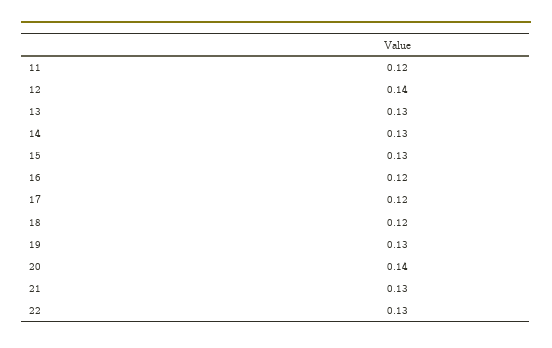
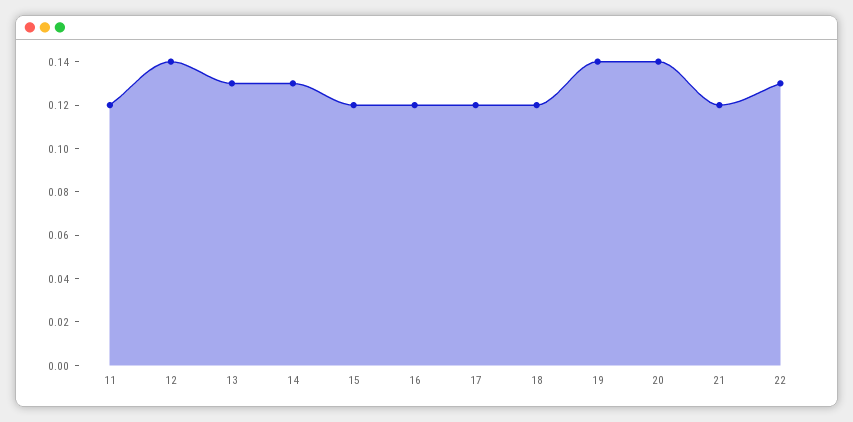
  {
    "11": 0.12,
    "12": 0.14,
    "13": 0.13,
    "14": 0.13,
-   "15": 0.13,
+   "15": 0.12,
    "16": 0.12,
    "17": 0.12,
    "18": 0.12,
-   "19": 0.13,
+   "19": 0.14,
    "20": 0.14,
-   "21": 0.13,
+   "21": 0.12,
    "22": 0.13
  }

